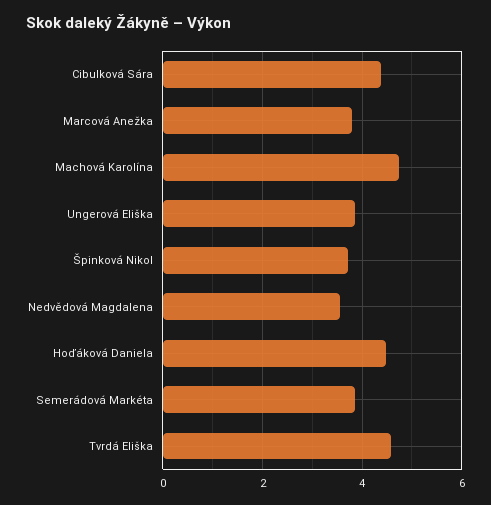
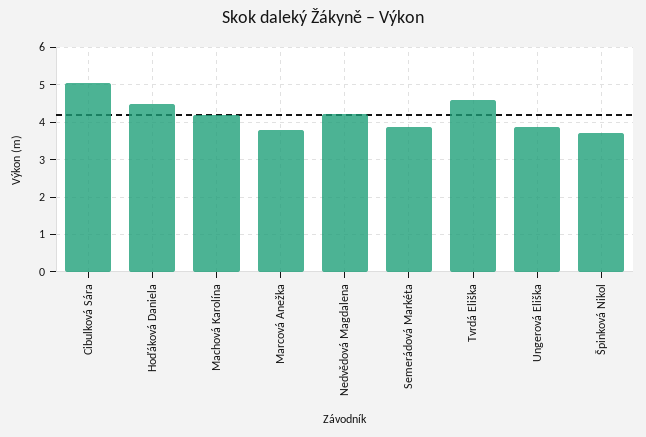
  {
-   "Cibulková Sára": 4.4,
+   "Cibulková Sára": 5,
    "Marcová Anežka": 3.8,
-   "Machová Karolína": 4.8,
+   "Machová Karolína": 4.2,
    "Ungerová Eliška": 3.8,
    "Špinková Nikol": 3.8,
-   "Nedvědová Magdalena": 3.6,
+   "Nedvědová Magdalena": 4.2,
    "Hoďáková Daniela": 4.4,
    "Semerádová Markéta": 3.8,
    "Tvrdá Eliška": 4.6
  }

